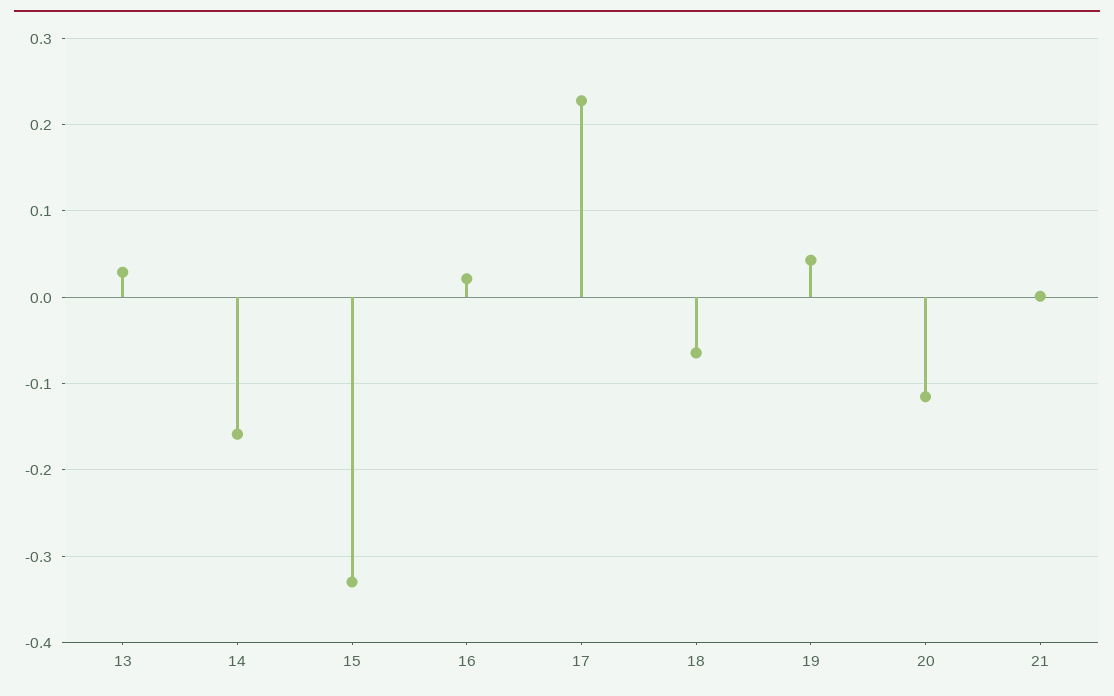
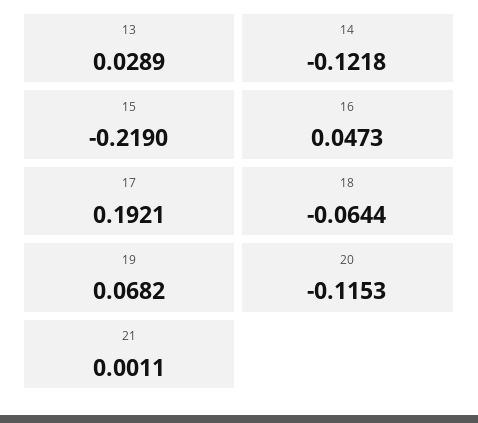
  {
    "13": 0.0289,
-   "14": -0.16,
+   "14": -0.1218,
-   "15": -0.33,
+   "15": -0.219,
-   "16": 0.02,
+   "16": 0.0473,
-   "17": 0.23,
+   "17": 0.1921,
    "18": -0.0644,
-   "19": 0.04,
+   "19": 0.0682,
    "20": -0.1153,
    "21": 0.0011
  }

